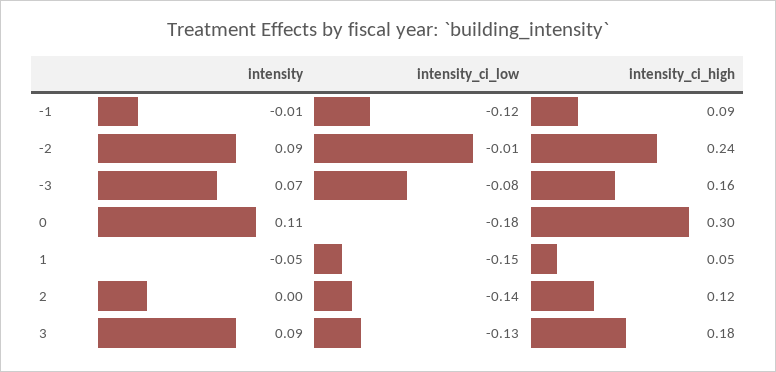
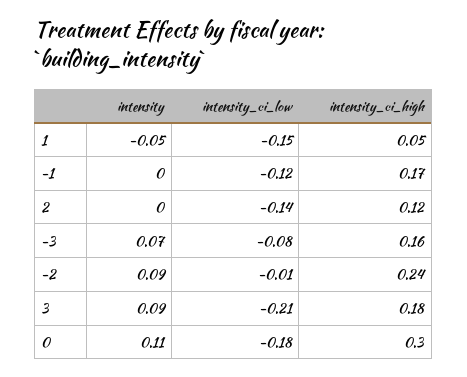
  {
    "intensity": {
-     "-1": -0.01,
+     "-1": 0,
      "-2": 0.09,
      "-3": 0.07,
      "0": 0.11,
      "1": -0.05,
      "2": 0,
      "3": 0.09
    },
    "intensity_ci_low": {
      "-1": -0.12,
      "-2": -0.01,
      "-3": -0.08,
      "0": -0.18,
      "1": -0.15,
      "2": -0.14,
-     "3": -0.13
+     "3": -0.21
    },
    "intensity_ci_high": {
-     "-1": 0.09,
+     "-1": 0.17,
      "-2": 0.24,
      "-3": 0.16,
      "0": 0.3,
      "1": 0.05,
      "2": 0.12,
      "3": 0.18
    }
  }

